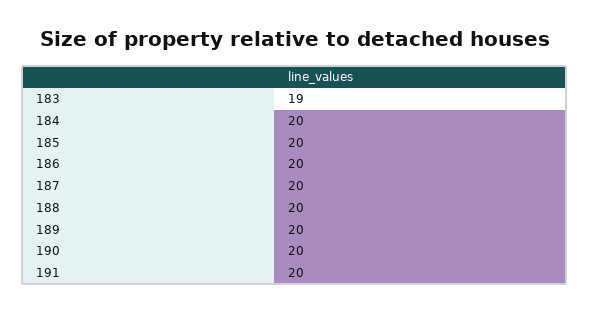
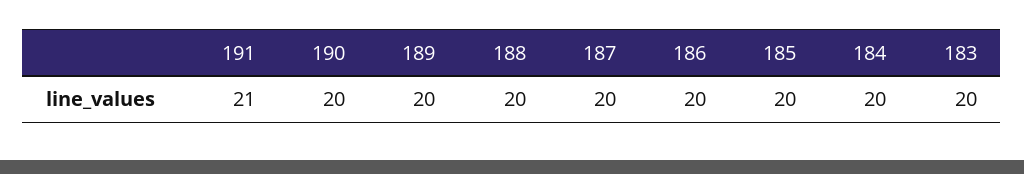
  {
-   "183": 19,
+   "183": 20,
    "184": 20,
    "185": 20,
    "186": 20,
    "187": 20,
    "188": 20,
    "189": 20,
    "190": 20,
-   "191": 20
+   "191": 21
  }

